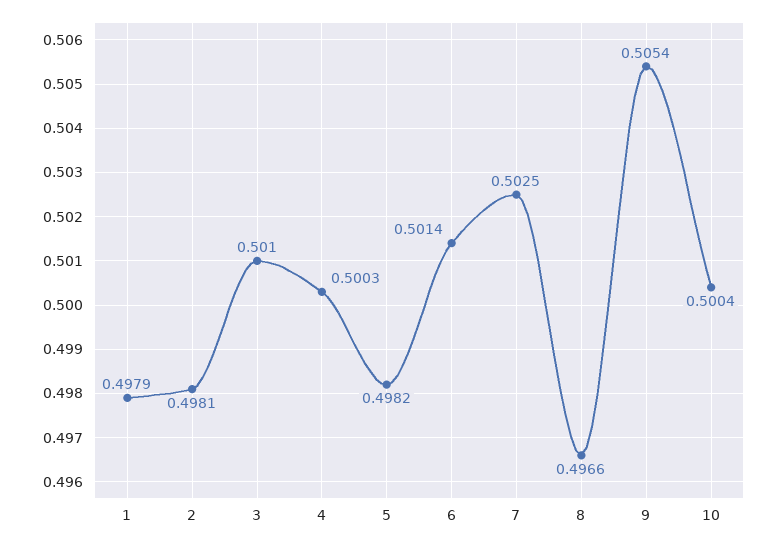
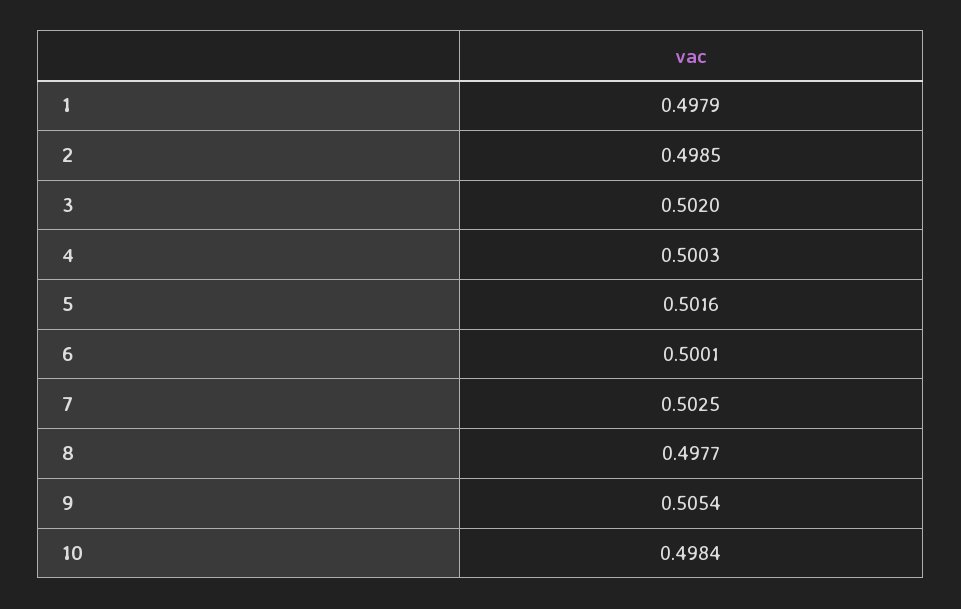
  {
    "1": 0.4979,
-   "2": 0.4981,
+   "2": 0.4985,
-   "3": 0.501,
+   "3": 0.502,
    "4": 0.5003,
-   "5": 0.4982,
+   "5": 0.5016,
-   "6": 0.5014,
+   "6": 0.5001,
    "7": 0.5025,
-   "8": 0.4966,
+   "8": 0.4977,
    "9": 0.5054,
-   "10": 0.5004
+   "10": 0.4984
  }

